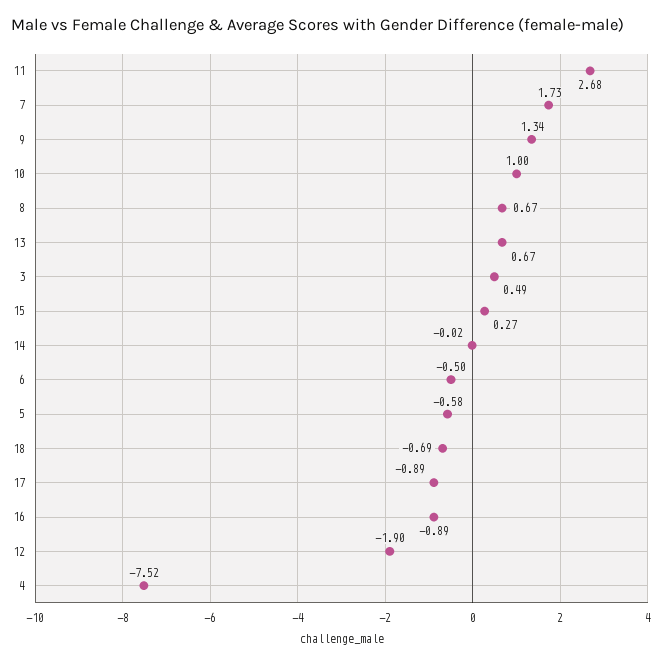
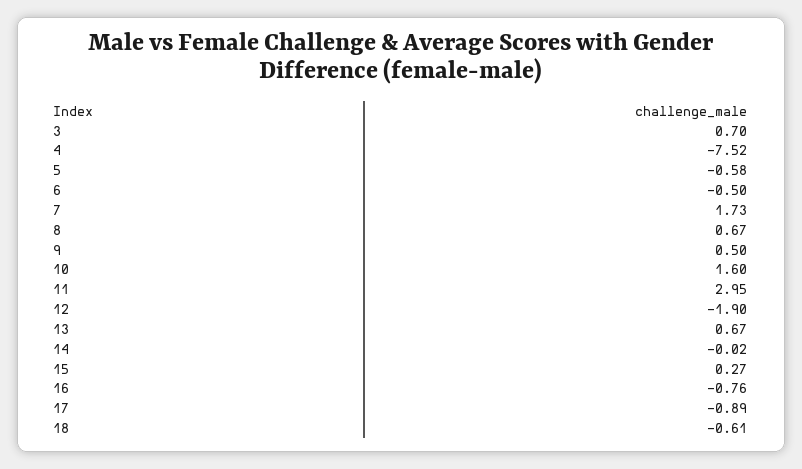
  {
-   "11": 2.68,
+   "11": 2.95,
    "7": 1.73,
-   "9": 1.34,
+   "9": 0.5,
-   "10": 1,
+   "10": 1.6,
    "8": 0.67,
    "13": 0.67,
-   "3": 0.49,
+   "3": 0.7,
    "15": 0.27,
    "14": -0.02,
    "6": -0.5,
    "5": -0.58,
-   "18": -0.69,
+   "18": -0.61,
    "17": -0.89,
-   "16": -0.89,
+   "16": -0.76,
    "12": -1.9,
    "4": -7.52
  }

